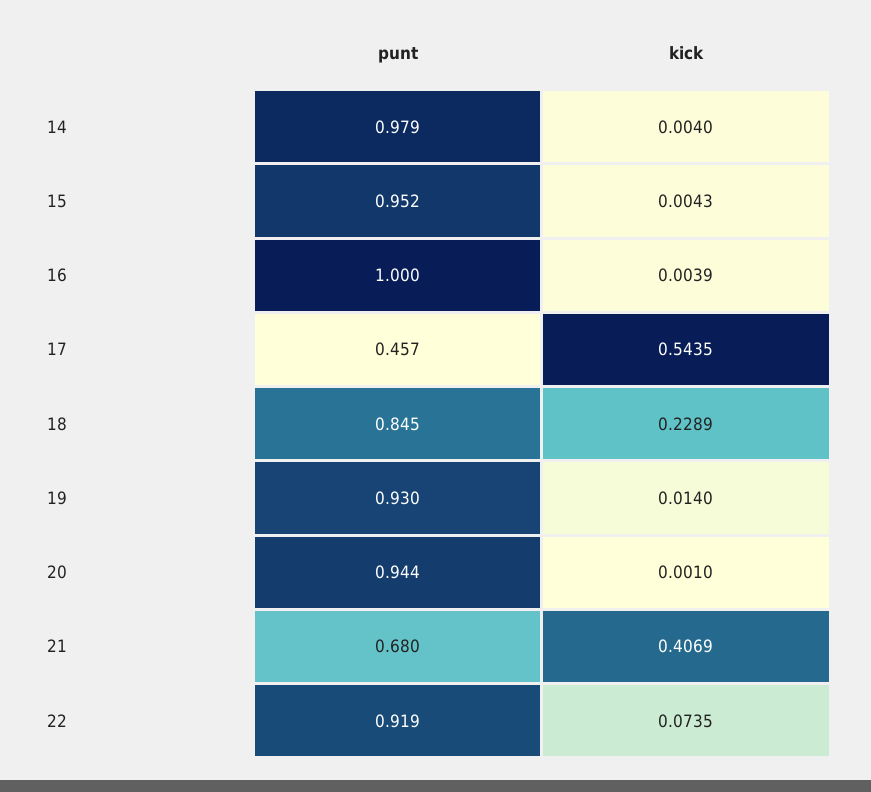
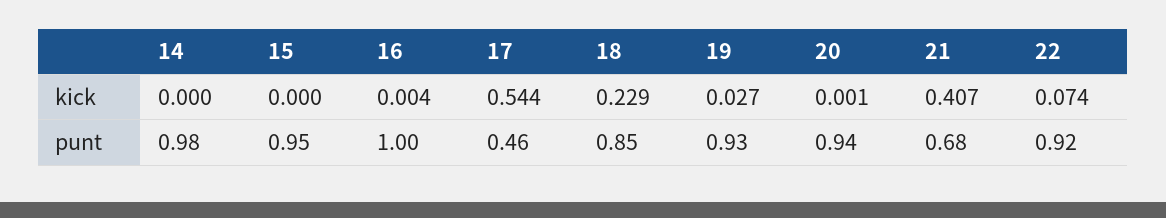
  {
    "punt": {
      "14": 0.979,
      "15": 0.952,
      "16": 1,
      "17": 0.457,
      "18": 0.845,
      "19": 0.93,
      "20": 0.944,
      "21": 0.68,
      "22": 0.919
    },
    "kick": {
-     "14": 0.004,
+     "14": 0,
-     "15": 0.0043,
+     "15": 0,
      "16": 0.0039,
      "17": 0.5435,
      "18": 0.2289,
-     "19": 0.014,
+     "19": 0.027,
      "20": 0.001,
      "21": 0.4069,
      "22": 0.0735
    }
  }

